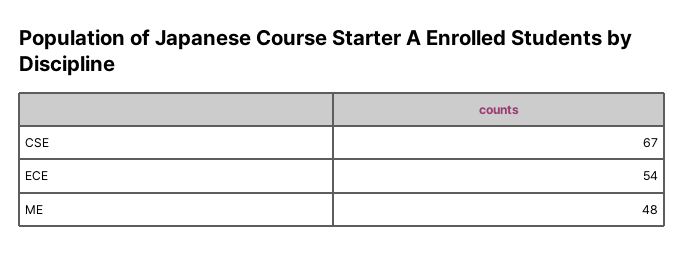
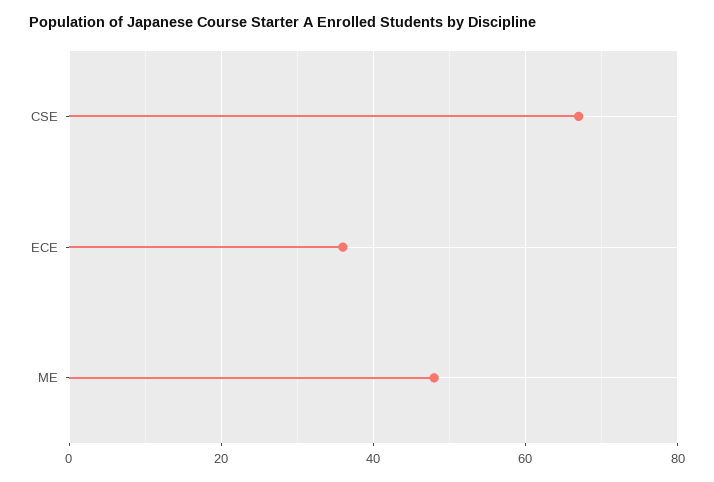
  {
    "CSE": 67,
-   "ECE": 54,
+   "ECE": 35,
    "ME": 48
  }

